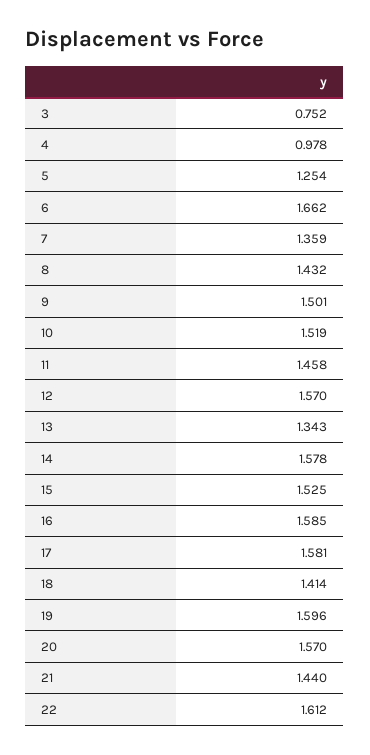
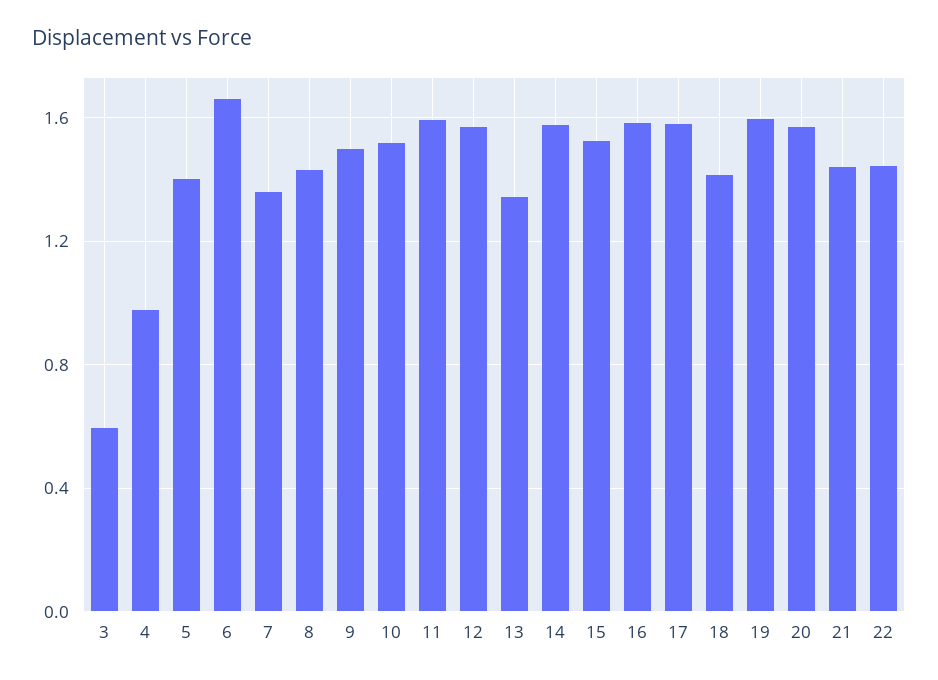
  {
-   "3": 0.752,
+   "3": 0.6,
    "4": 0.978,
-   "5": 1.254,
+   "5": 1.4,
    "6": 1.662,
    "7": 1.359,
    "8": 1.432,
    "9": 1.501,
    "10": 1.519,
-   "11": 1.458,
+   "11": 1.6,
    "12": 1.57,
    "13": 1.343,
    "14": 1.578,
    "15": 1.525,
    "16": 1.585,
    "17": 1.581,
    "18": 1.414,
    "19": 1.596,
    "20": 1.57,
    "21": 1.44,
-   "22": 1.612
+   "22": 1.45
  }

